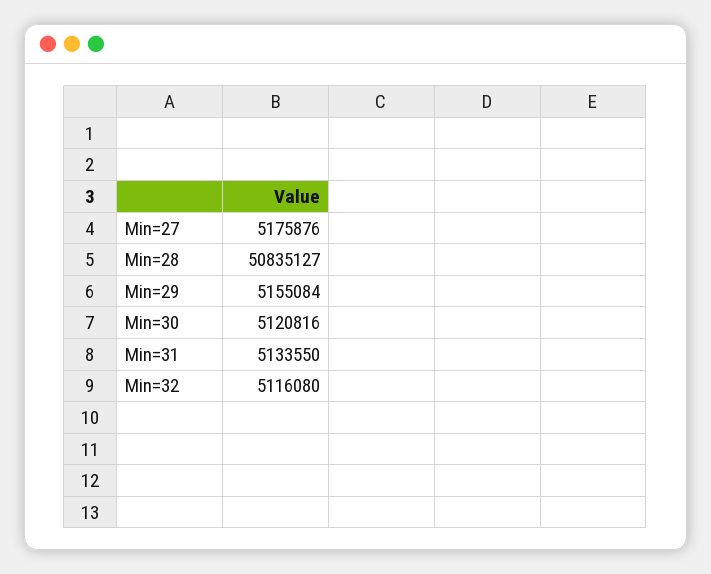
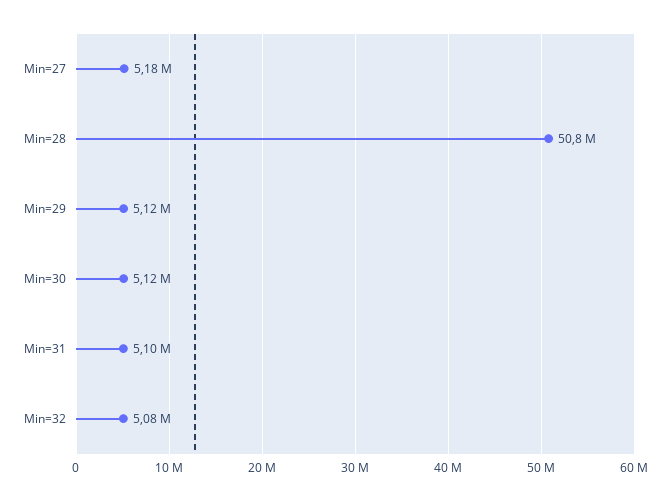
  {
    "Min=27": 5175876,
    "Min=28": 50835127,
-   "Min=29": 5155084,
+   "Min=29": 5120000,
    "Min=30": 5120816,
-   "Min=31": 5133550,
+   "Min=31": 5100000,
-   "Min=32": 5116080
+   "Min=32": 5080000
  }

